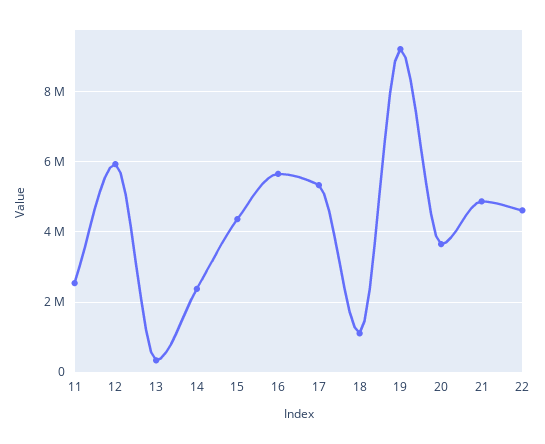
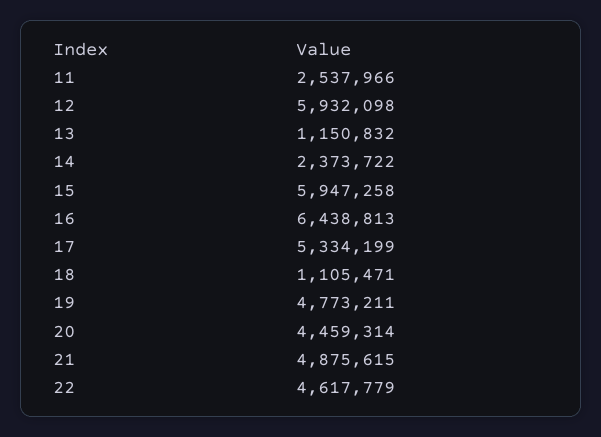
  {
    "11": 2537966,
    "12": 5932098,
-   "13": 400000,
+   "13": 1150832,
    "14": 2373722,
-   "15": 4400000,
+   "15": 5947258,
-   "16": 5600000,
+   "16": 6438813,
    "17": 5334199,
    "18": 1105471,
-   "19": 9200000,
+   "19": 4773211,
-   "20": 3600000,
+   "20": 4459314,
    "21": 4875615,
    "22": 4617779
  }

